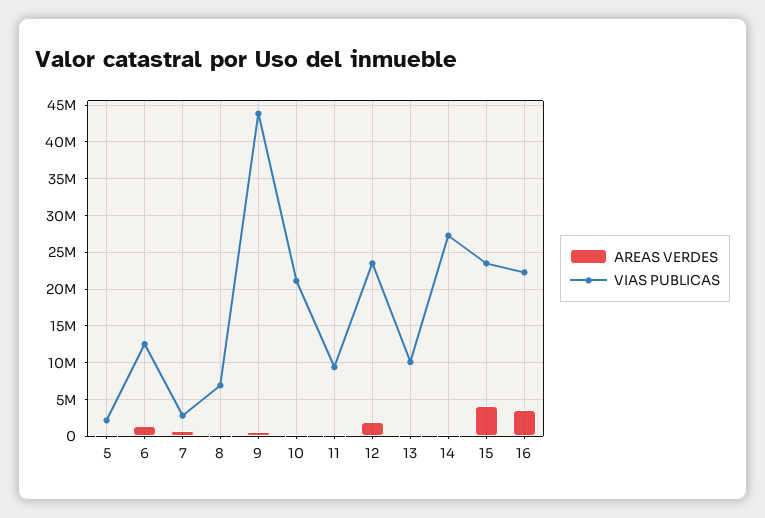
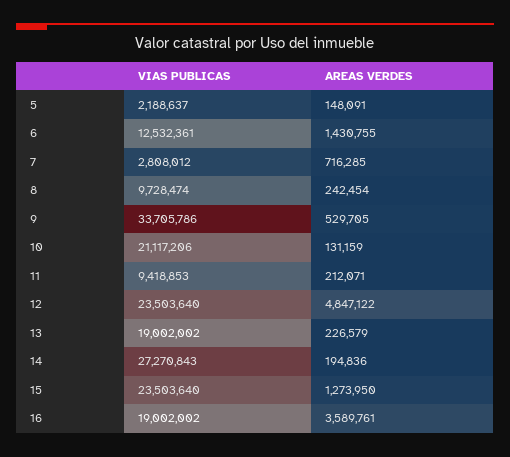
  {
    "AREAS VERDES": {
      "5": 148091,
      "6": 1430755,
      "7": 716285,
      "8": 242454,
      "9": 529705,
      "10": 131159,
      "11": 212071,
-     "12": 2000000,
+     "12": 4847122,
      "13": 226579,
      "14": 194836,
-     "15": 4000000,
+     "15": 1273950,
      "16": 3589761
    },
    "VIAS PUBLICAS": {
      "5": 2188637,
      "6": 12532361,
      "7": 2808012,
-     "8": 7000000,
+     "8": 9728474,
-     "9": 44000000,
+     "9": 33705786,
      "10": 21117206,
      "11": 9418853,
      "12": 23503640,
-     "13": 10000000,
+     "13": 19002002,
      "14": 27270843,
      "15": 23503640,
-     "16": 22000000
+     "16": 19002002
    }
  }

